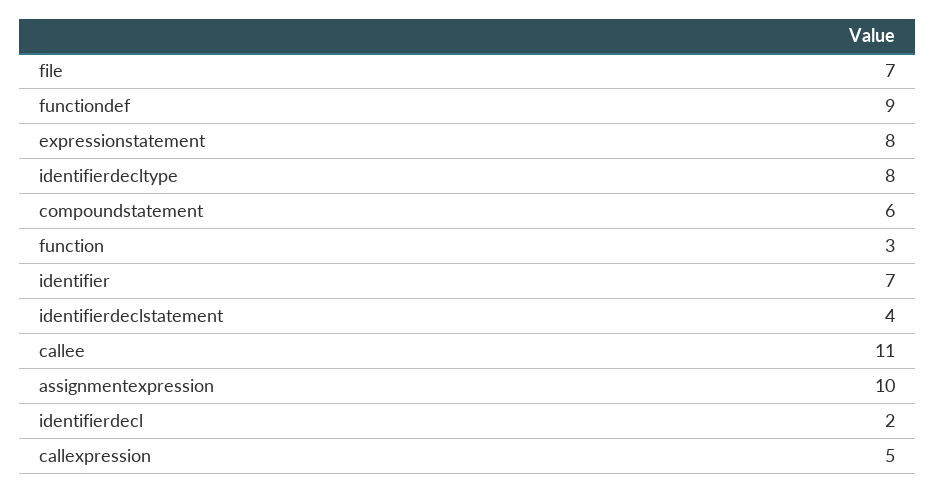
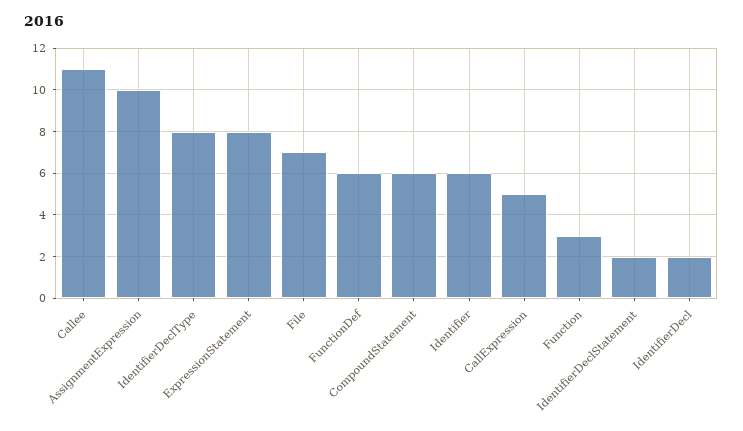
  {
    "file": 7,
-   "functiondef": 9,
+   "functiondef": 6,
    "expressionstatement": 8,
    "identifierdecltype": 8,
    "compoundstatement": 6,
    "function": 3,
-   "identifier": 7,
+   "identifier": 6,
-   "identifierdeclstatement": 4,
+   "identifierdeclstatement": 2,
    "callee": 11,
    "assignmentexpression": 10,
    "identifierdecl": 2,
    "callexpression": 5
  }

